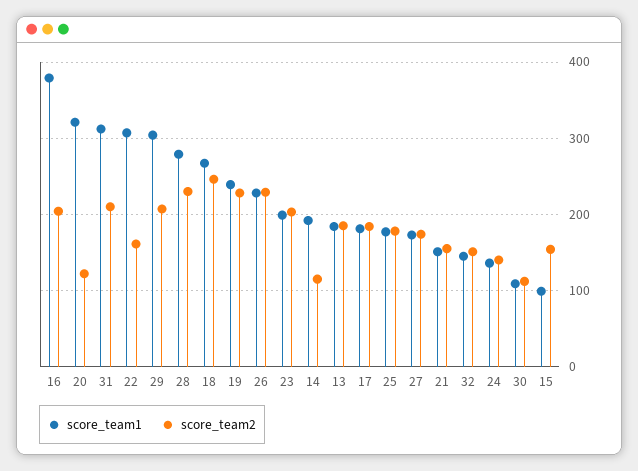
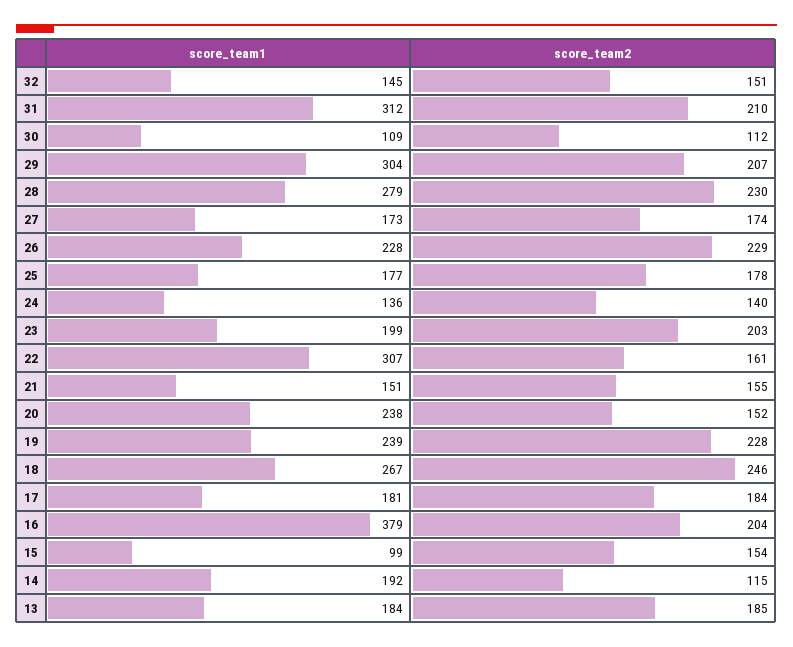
  {
    "score_team1": {
      "16": 379,
-     "20": 320,
+     "20": 238,
      "31": 312,
      "22": 307,
      "29": 304,
      "28": 279,
      "18": 267,
      "19": 239,
      "26": 228,
      "23": 199,
      "14": 192,
      "13": 184,
      "17": 181,
      "25": 177,
      "27": 173,
      "21": 151,
      "32": 145,
      "24": 136,
      "30": 109,
      "15": 99
    },
    "score_team2": {
      "16": 204,
-     "20": 120,
+     "20": 152,
      "31": 210,
      "22": 161,
      "29": 207,
      "28": 230,
      "18": 246,
      "19": 228,
      "26": 229,
      "23": 203,
      "14": 115,
      "13": 185,
      "17": 184,
      "25": 178,
      "27": 174,
      "21": 155,
      "32": 151,
      "24": 140,
      "30": 112,
      "15": 154
    }
  }

